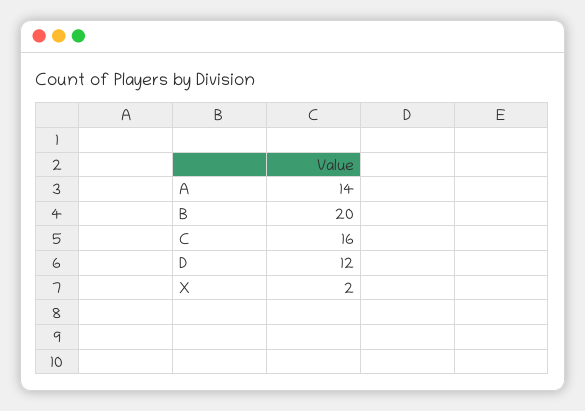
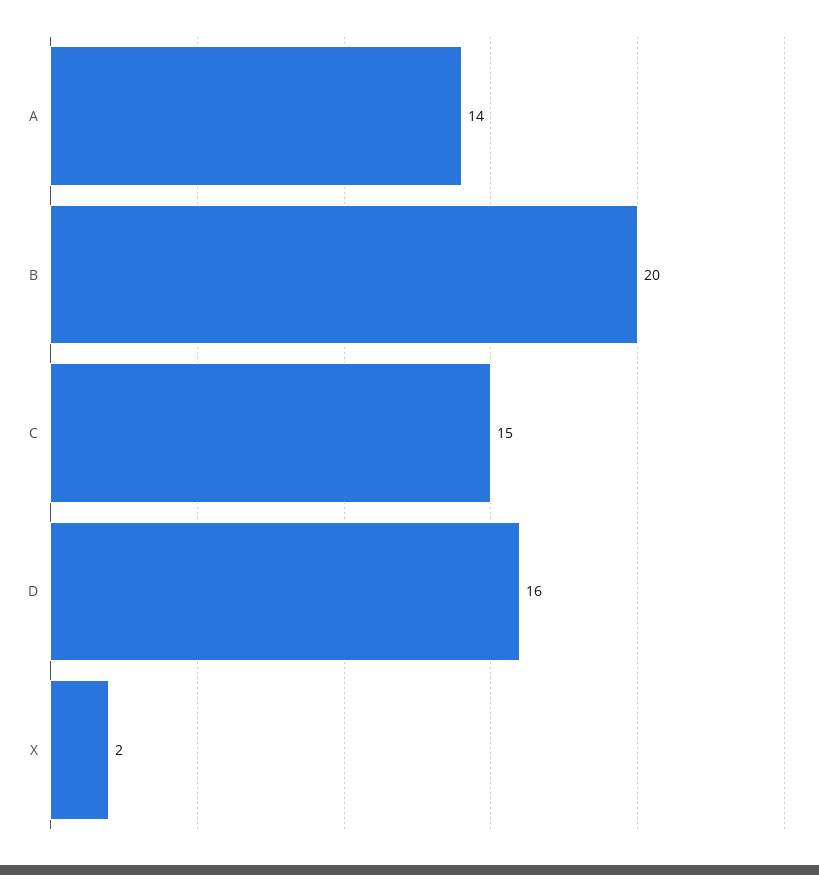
  {
    "A": 14,
    "B": 20,
-   "C": 16,
+   "C": 15,
-   "D": 12,
+   "D": 16,
    "X": 2
  }

